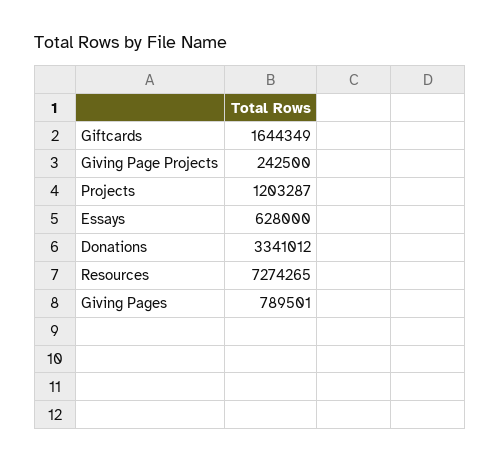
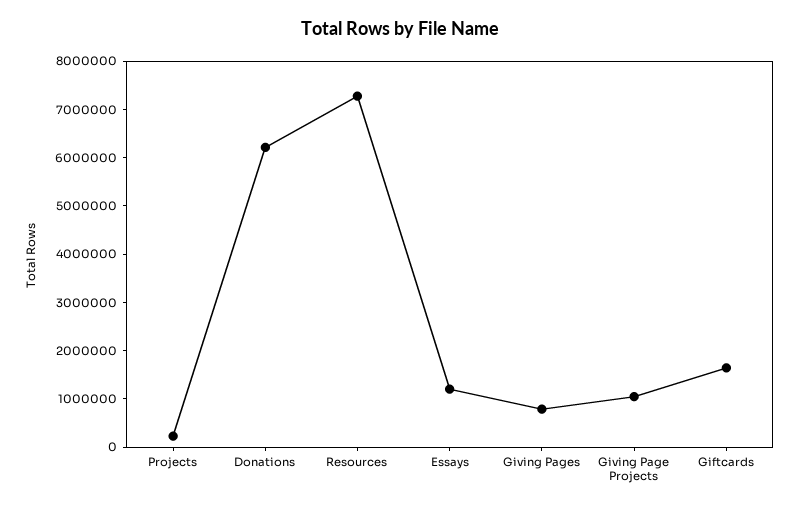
  {
    "Giftcards": 1644349,
-   "Giving Page Projects": 242500,
+   "Giving Page Projects": 1000000,
-   "Projects": 1203287,
+   "Projects": 200000,
-   "Essays": 628000,
+   "Essays": 1200000,
-   "Donations": 3341012,
+   "Donations": 6200000,
    "Resources": 7274265,
    "Giving Pages": 789501
  }

